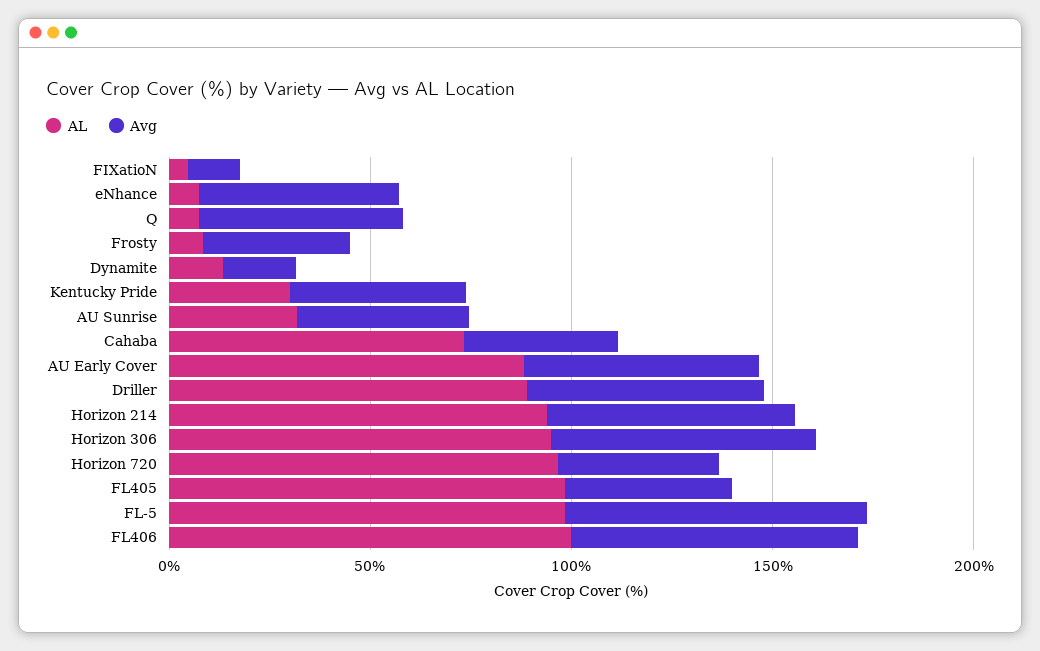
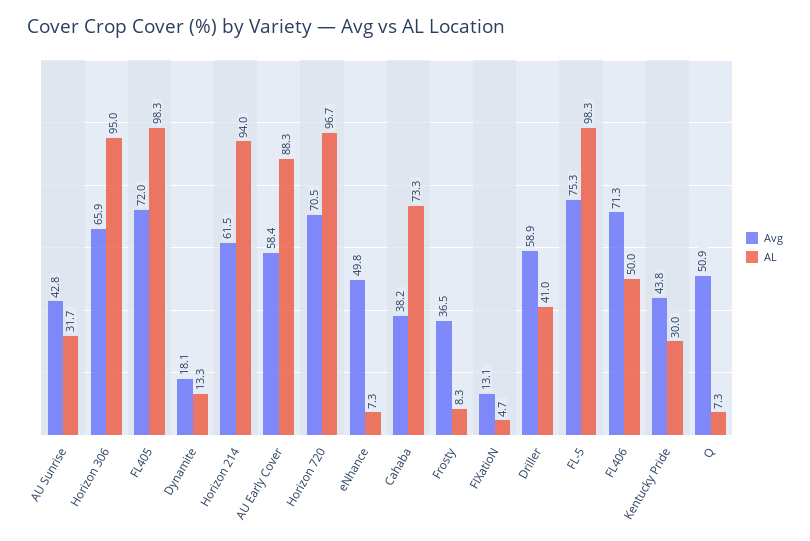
  {
    "AL": {
      "FIXatioN": 4.7,
      "eNhance": 7.3,
      "Q": 7.3,
      "Frosty": 8.3,
      "Dynamite": 13.3,
      "Kentucky Pride": 30,
      "AU Sunrise": 31.7,
      "Cahaba": 73.3,
      "AU Early Cover": 88.3,
-     "Driller": 90,
+     "Driller": 41,
      "Horizon 214": 94,
      "Horizon 306": 95,
      "Horizon 720": 96.7,
      "FL405": 98.3,
      "FL-5": 98.3,
-     "FL406": 100
+     "FL406": 50
    },
    "Avg": {
      "FIXatioN": 13.1,
      "eNhance": 49.8,
      "Q": 50.9,
      "Frosty": 36.5,
      "Dynamite": 18.1,
      "Kentucky Pride": 43.8,
      "AU Sunrise": 42.8,
      "Cahaba": 38.2,
      "AU Early Cover": 58.4,
      "Driller": 58.9,
      "Horizon 214": 61.5,
      "Horizon 306": 65.9,
-     "Horizon 720": 40,
+     "Horizon 720": 70.5,
-     "FL405": 40,
+     "FL405": 72,
      "FL-5": 75.3,
      "FL406": 71.3
    }
  }

